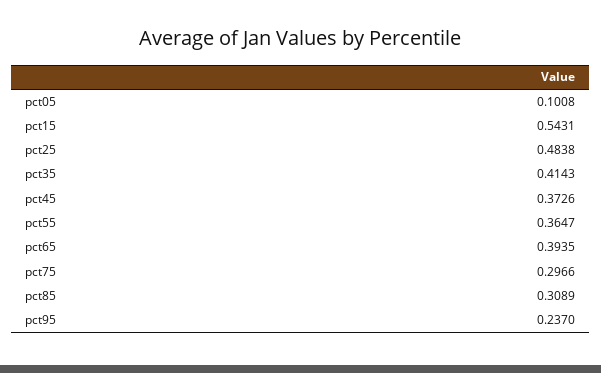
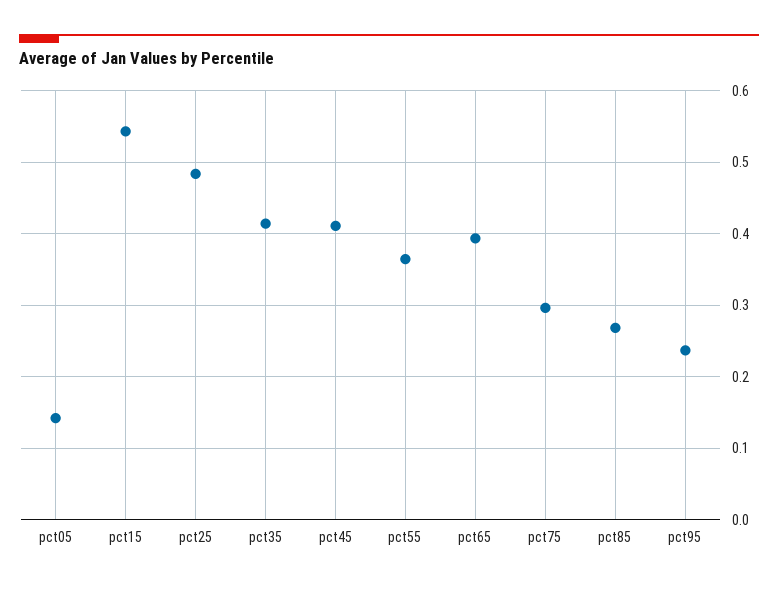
  {
-   "pct05": 0.1008,
+   "pct05": 0.14,
    "pct15": 0.5431,
    "pct25": 0.4838,
    "pct35": 0.4143,
-   "pct45": 0.3726,
+   "pct45": 0.41,
    "pct55": 0.3647,
    "pct65": 0.3935,
    "pct75": 0.2966,
-   "pct85": 0.3089,
+   "pct85": 0.27,
    "pct95": 0.237
  }

